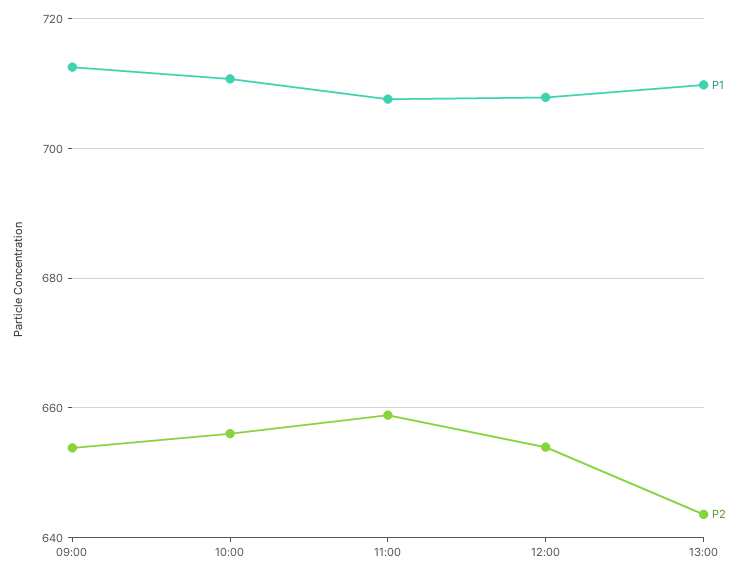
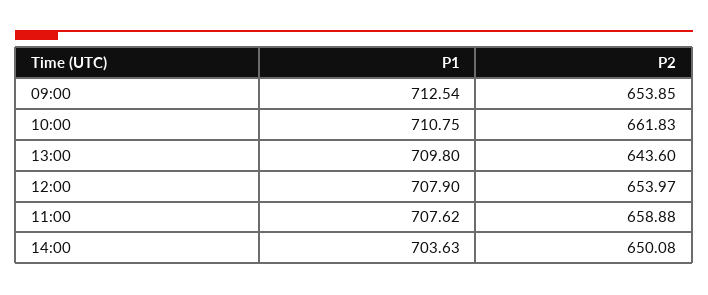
  {
    "P1": {
      "09:00": 712.54,
      "10:00": 710.75,
      "11:00": 707.62,
      "12:00": 707.9,
-     "13:00": 709.8
+     "13:00": 709.8,
+     "14:00": 703.63
    },
    "P2": {
      "09:00": 653.85,
-     "10:00": 656,
+     "10:00": 661.83,
      "11:00": 658.88,
      "12:00": 653.97,
-     "13:00": 643.6
+     "13:00": 643.6,
+     "14:00": 650.08
    }
  }

